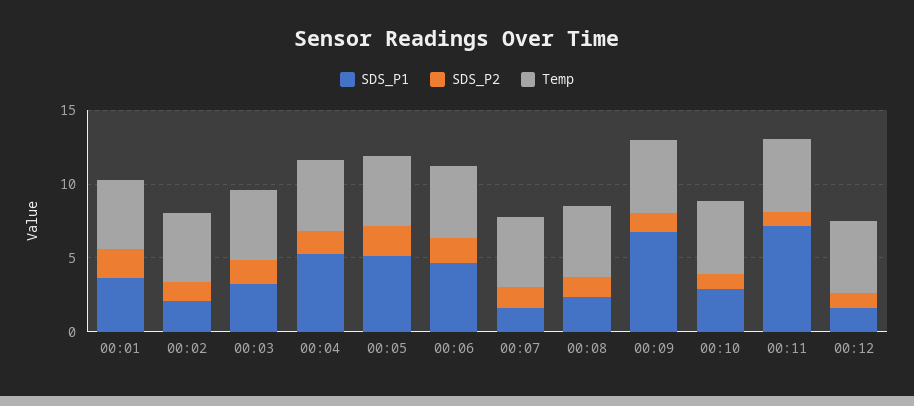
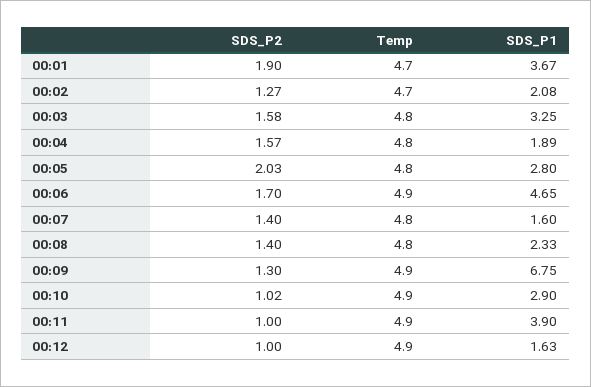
  {
    "SDS_P1": {
      "00:01": 3.67,
      "00:02": 2.08,
      "00:03": 3.25,
-     "00:04": 5,
+     "00:04": 1.89,
-     "00:05": 5,
+     "00:05": 2.8,
      "00:06": 4.65,
      "00:07": 1.6,
      "00:08": 2.33,
      "00:09": 6.75,
      "00:10": 2.9,
-     "00:11": 7,
+     "00:11": 3.9,
      "00:12": 1.63
    },
    "SDS_P2": {
      "00:01": 1.9,
      "00:02": 1.27,
      "00:03": 1.58,
      "00:04": 1.57,
      "00:05": 2.03,
      "00:06": 1.7,
      "00:07": 1.4,
      "00:08": 1.4,
      "00:09": 1.3,
      "00:10": 1.02,
      "00:11": 1,
      "00:12": 1
    },
    "Temp": {
      "00:01": 4.7,
      "00:02": 4.7,
      "00:03": 4.8,
      "00:04": 4.8,
      "00:05": 4.8,
      "00:06": 4.9,
      "00:07": 4.8,
      "00:08": 4.8,
      "00:09": 4.9,
      "00:10": 4.9,
      "00:11": 4.9,
      "00:12": 4.9
    }
  }

